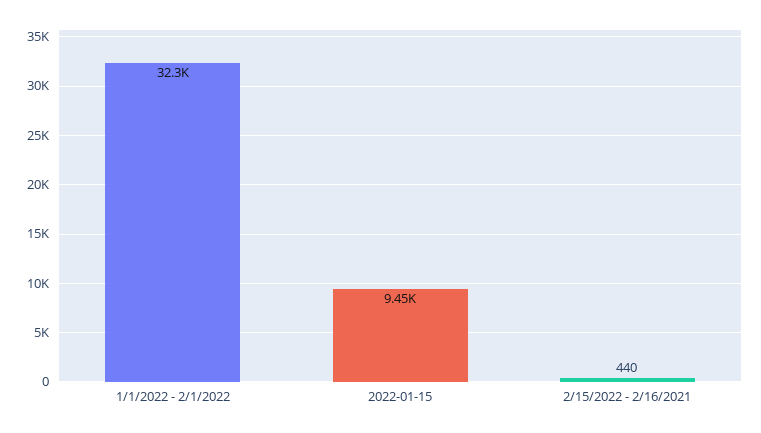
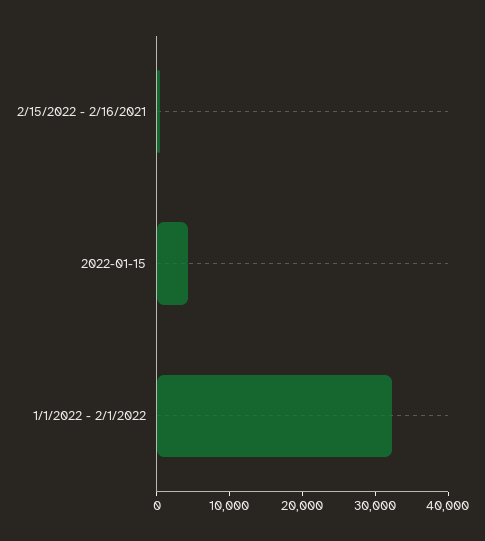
  {
    "1/1/2022 - 2/1/2022": 32300,
-   "2022-01-15": 9450,
+   "2022-01-15": 4000,
    "2/15/2022 - 2/16/2021": 440
  }

